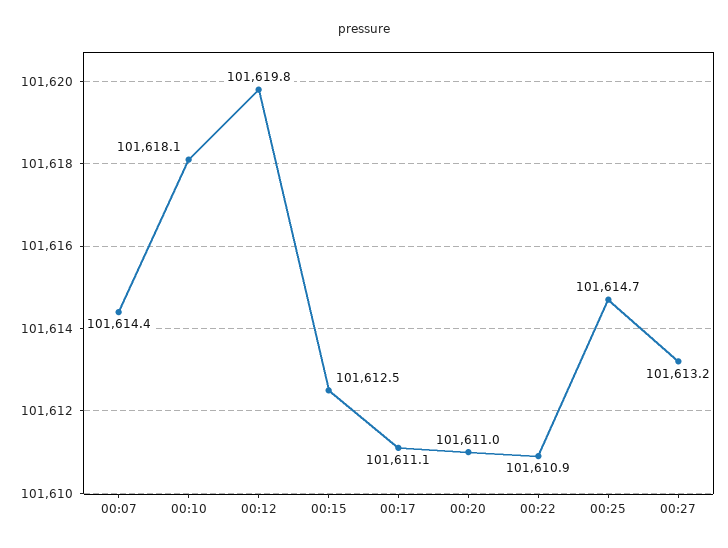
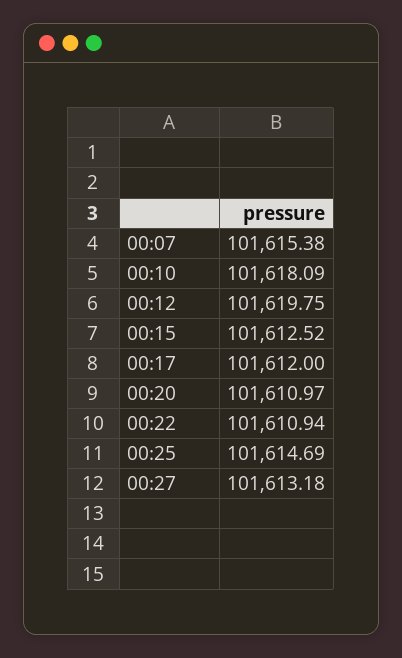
  {
-   "00:07": 101614.4,
+   "00:07": 101615.38,
    "00:10": 101618.09,
    "00:12": 101619.75,
    "00:15": 101612.52,
-   "00:17": 101611.1,
+   "00:17": 101612,
    "00:20": 101610.97,
    "00:22": 101610.94,
    "00:25": 101614.69,
    "00:27": 101613.18
  }

